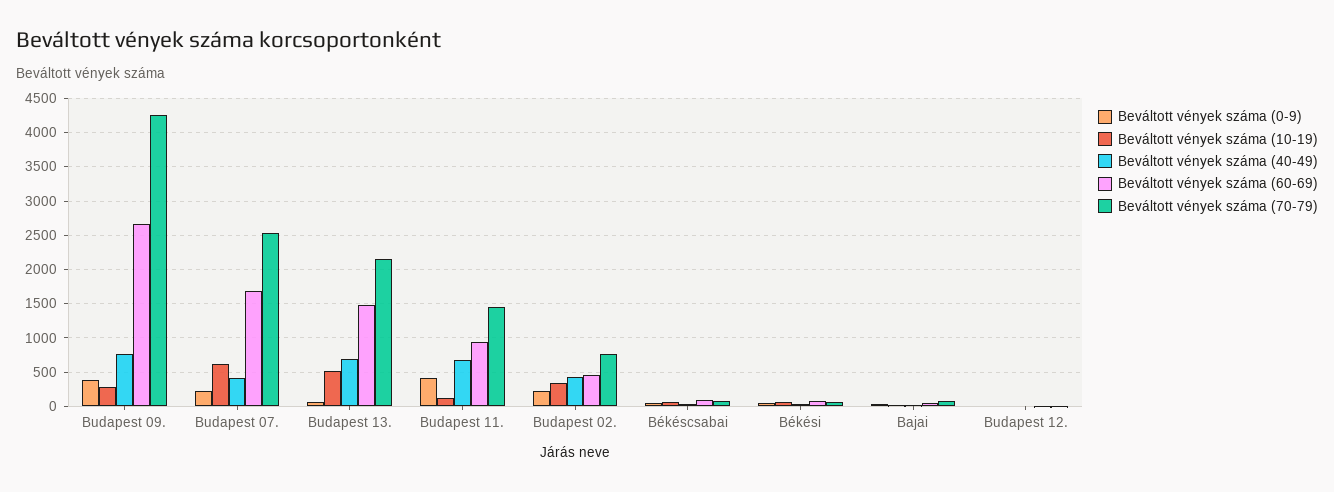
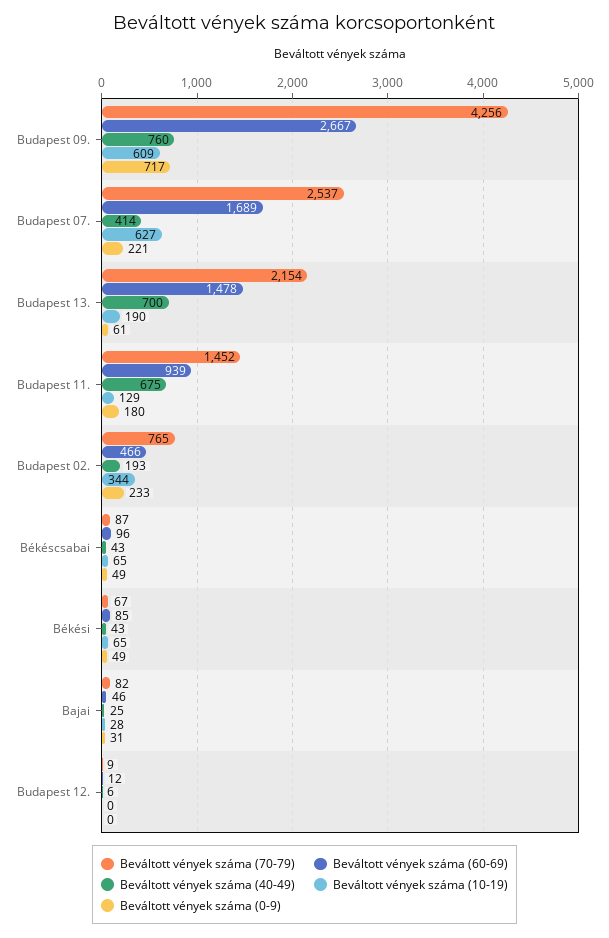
  {
    "Beváltott vények száma (0-9)": {
-     "Budapest 09.": 400,
+     "Budapest 09.": 717,
      "Budapest 07.": 221,
      "Budapest 13.": 61,
-     "Budapest 11.": 400,
+     "Budapest 11.": 180,
      "Budapest 02.": 233,
      "Békéscsabai": 49,
      "Békési": 49,
      "Bajai": 31,
      "Budapest 12.": 0
    },
    "Beváltott vények száma (10-19)": {
-     "Budapest 09.": 300,
+     "Budapest 09.": 609,
      "Budapest 07.": 627,
-     "Budapest 13.": 500,
+     "Budapest 13.": 190,
      "Budapest 11.": 129,
      "Budapest 02.": 344,
      "Békéscsabai": 65,
      "Békési": 65,
      "Bajai": 28,
      "Budapest 12.": 0
    },
    "Beváltott vények száma (40-49)": {
      "Budapest 09.": 760,
      "Budapest 07.": 414,
      "Budapest 13.": 700,
      "Budapest 11.": 675,
-     "Budapest 02.": 400,
+     "Budapest 02.": 193,
      "Békéscsabai": 43,
      "Békési": 43,
      "Bajai": 25,
      "Budapest 12.": 6
    },
    "Beváltott vények száma (60-69)": {
      "Budapest 09.": 2667,
      "Budapest 07.": 1689,
      "Budapest 13.": 1478,
      "Budapest 11.": 939,
      "Budapest 02.": 466,
      "Békéscsabai": 96,
      "Békési": 85,
      "Bajai": 46,
      "Budapest 12.": 12
    },
    "Beváltott vények száma (70-79)": {
      "Budapest 09.": 4256,
      "Budapest 07.": 2537,
      "Budapest 13.": 2154,
      "Budapest 11.": 1452,
      "Budapest 02.": 765,
      "Békéscsabai": 87,
      "Békési": 67,
      "Bajai": 82,
      "Budapest 12.": 9
    }
  }

